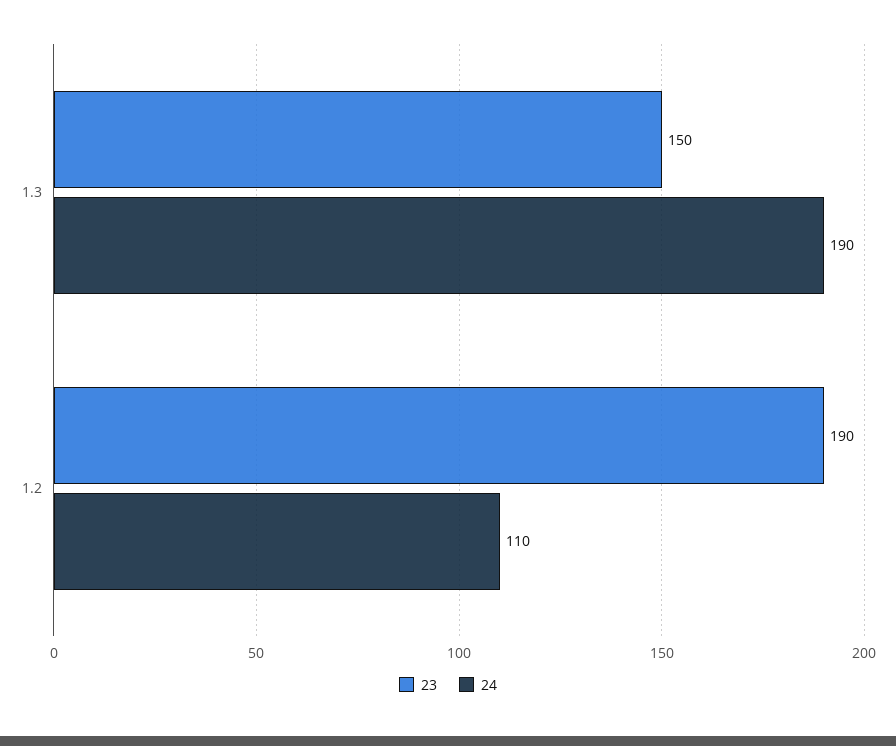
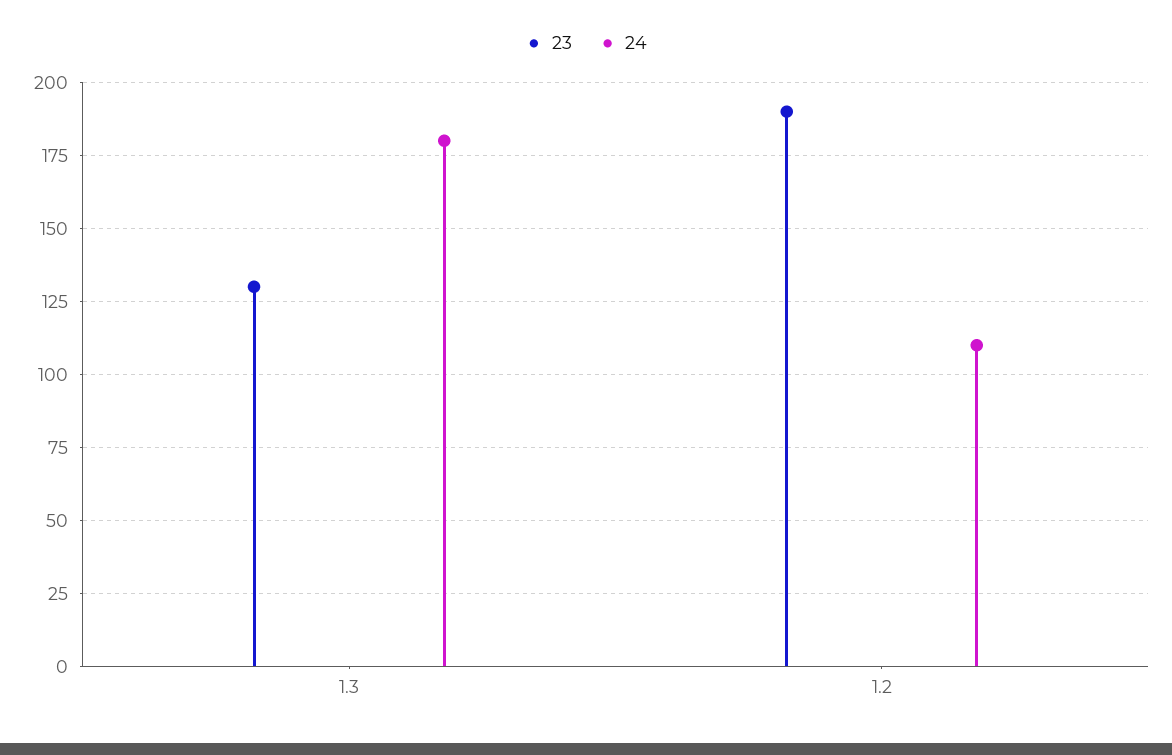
  {
    "23": {
-     "1.3": 150,
+     "1.3": 130,
      "1.2": 190
    },
    "24": {
-     "1.3": 190,
+     "1.3": 180,
      "1.2": 110
    }
  }

